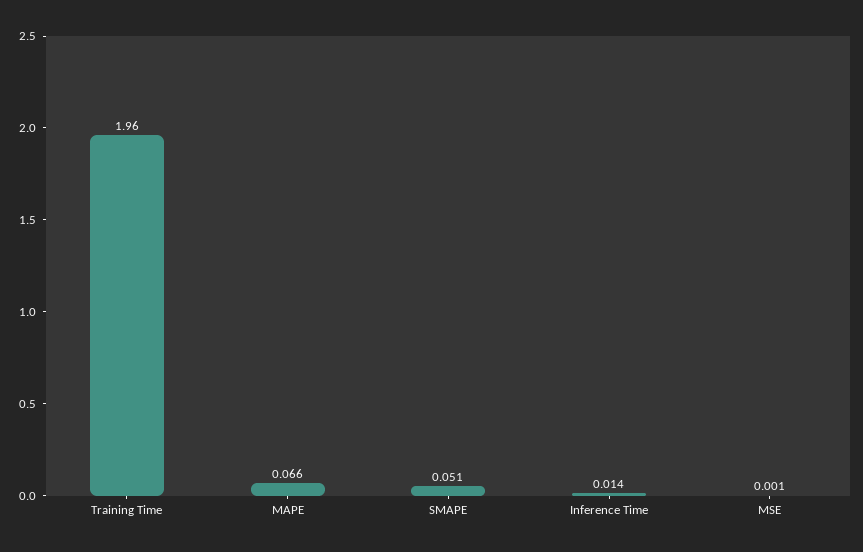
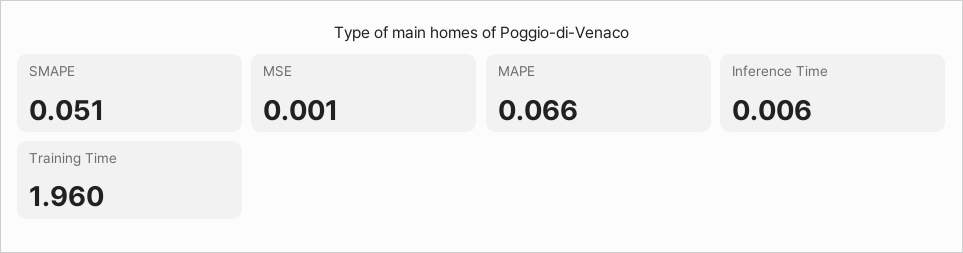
  {
    "Training Time": 1.96,
    "MAPE": 0.066,
    "SMAPE": 0.051,
-   "Inference Time": 0.014,
+   "Inference Time": 0.006,
    "MSE": 0.001
  }

